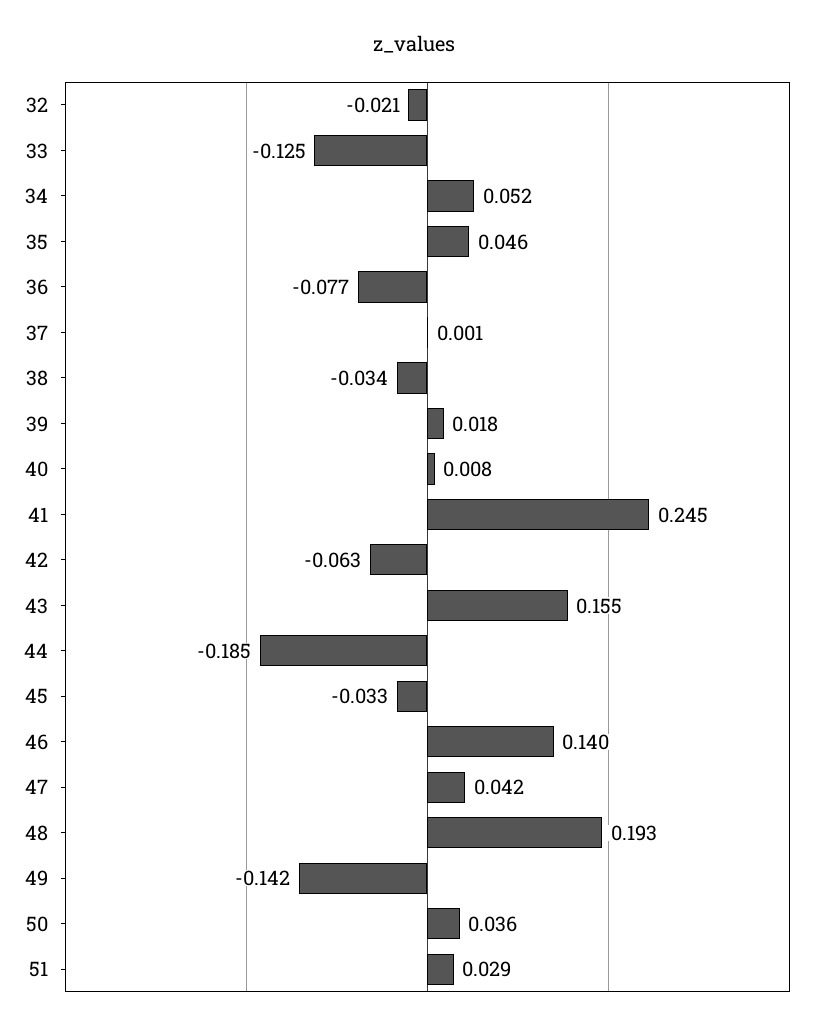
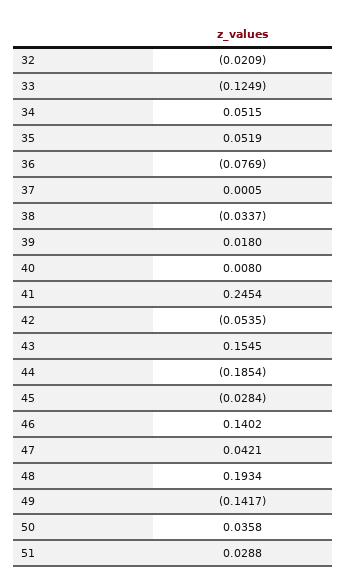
  {
    "32": -0.0209,
    "33": -0.1249,
    "34": 0.0515,
-   "35": 0.046,
+   "35": 0.0519,
    "36": -0.0769,
    "37": 0.0005,
    "38": -0.0337,
    "39": 0.018,
    "40": 0.008,
    "41": 0.2454,
-   "42": -0.063,
+   "42": -0.0535,
    "43": 0.1545,
    "44": -0.1854,
-   "45": -0.033,
+   "45": -0.0284,
    "46": 0.1402,
    "47": 0.0421,
    "48": 0.1934,
    "49": -0.1417,
    "50": 0.0358,
    "51": 0.0288
  }

